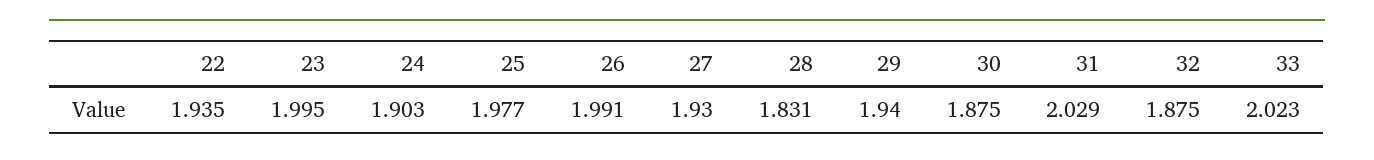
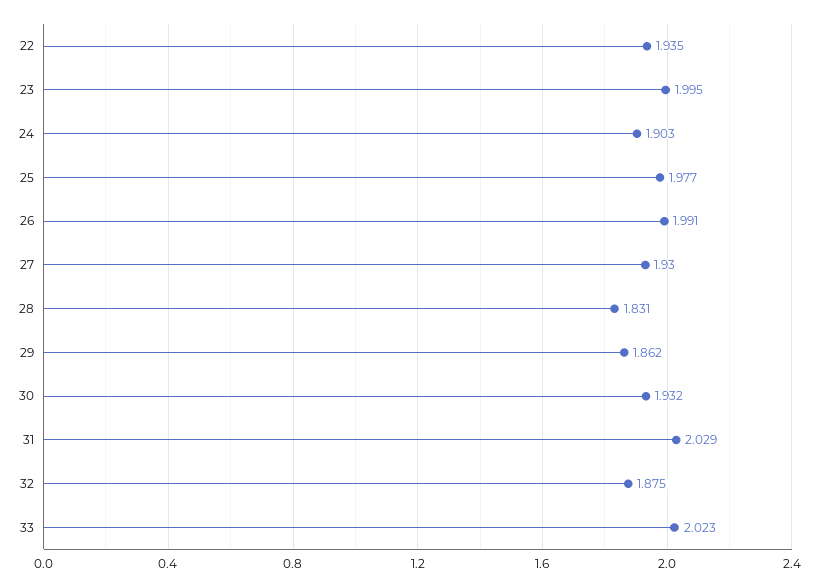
  {
    "22": 1.935,
    "23": 1.995,
    "24": 1.903,
    "25": 1.977,
    "26": 1.991,
    "27": 1.93,
    "28": 1.831,
-   "29": 1.94,
+   "29": 1.862,
-   "30": 1.875,
+   "30": 1.932,
    "31": 2.029,
    "32": 1.875,
    "33": 2.023
  }

